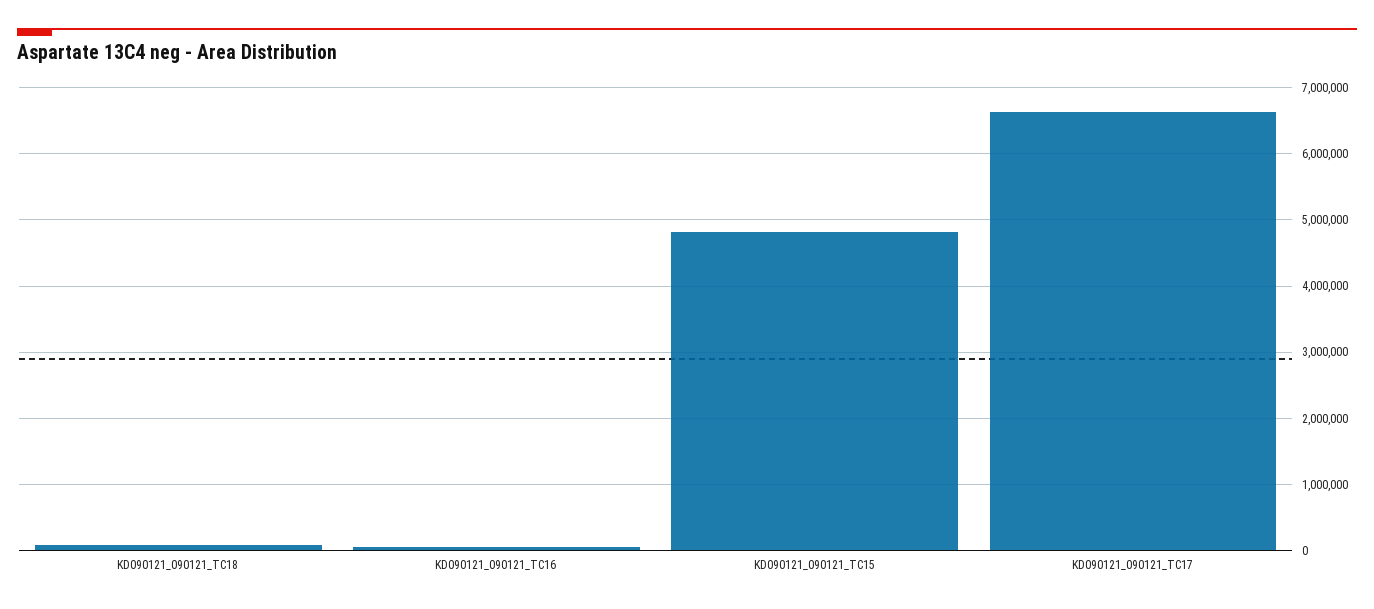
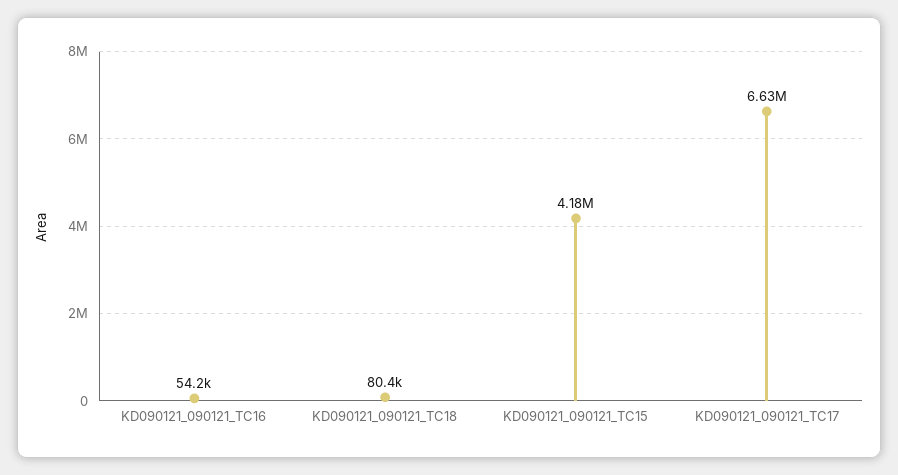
  {
    "KD090121_090121_TC18": 80400,
    "KD090121_090121_TC16": 54200,
-   "KD090121_090121_TC15": 4800000,
+   "KD090121_090121_TC15": 4180000,
    "KD090121_090121_TC17": 6630000
  }

